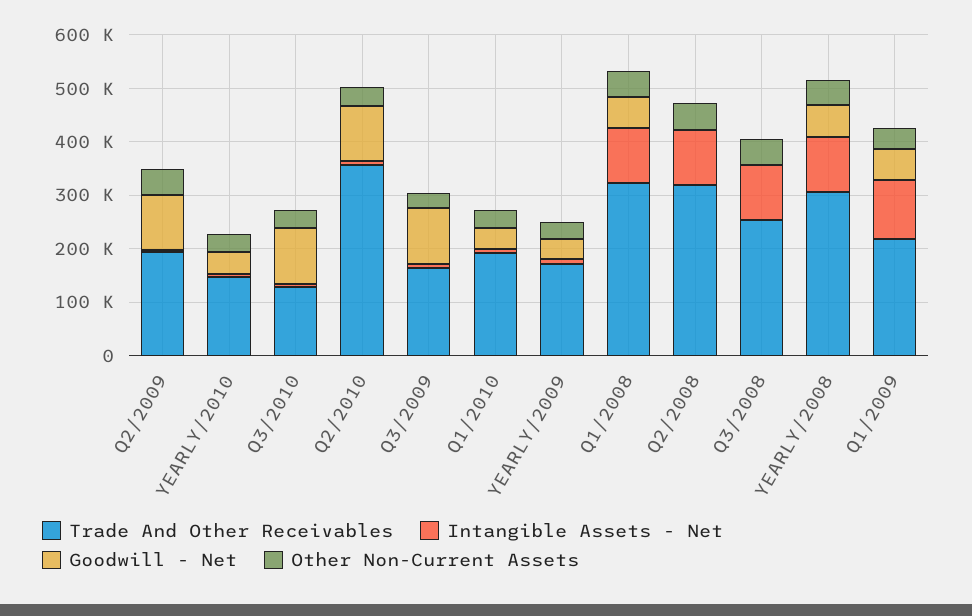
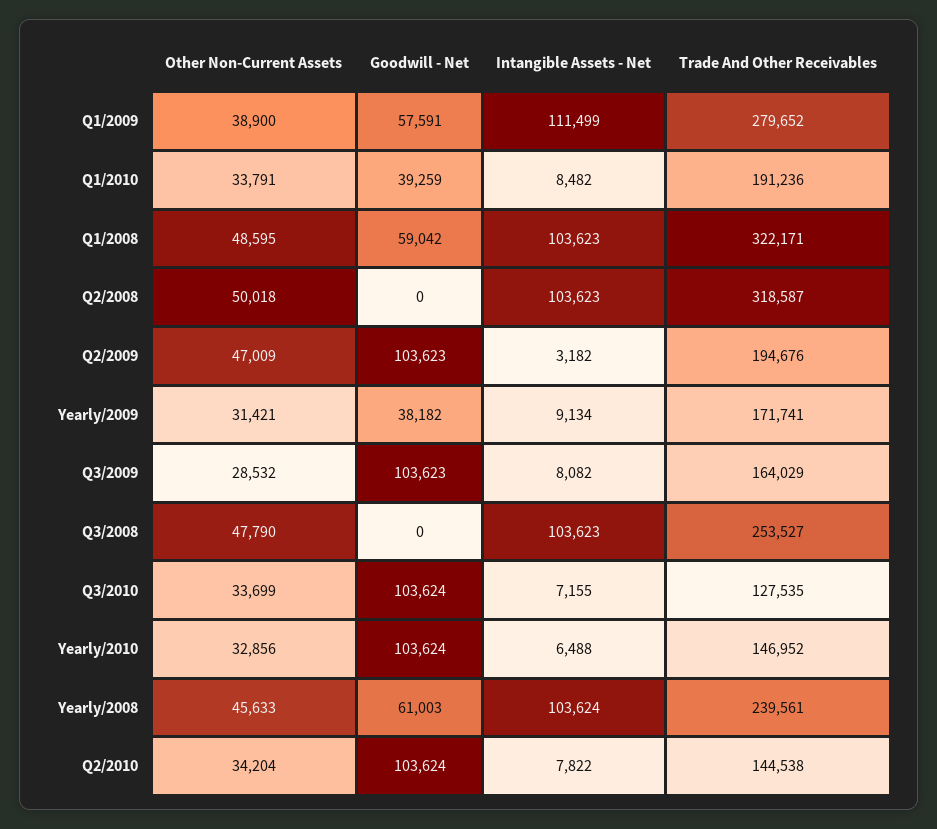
  {
    "Trade And Other Receivables": {
      "Q2/2009": 194676,
      "YEARLY/2010": 146952,
      "Q3/2010": 127535,
-     "Q2/2010": 360000,
+     "Q2/2010": 144538,
      "Q3/2009": 164029,
      "Q1/2010": 191236,
      "YEARLY/2009": 171741,
      "Q1/2008": 322171,
      "Q2/2008": 318587,
      "Q3/2008": 253527,
-     "YEARLY/2008": 300000,
+     "YEARLY/2008": 239561,
-     "Q1/2009": 220000
+     "Q1/2009": 279652
    },
    "Intangible Assets - Net": {
      "Q2/2009": 3182,
      "YEARLY/2010": 6488,
      "Q3/2010": 7155,
      "Q2/2010": 7822,
      "Q3/2009": 8082,
      "Q1/2010": 8482,
      "YEARLY/2009": 9134,
      "Q1/2008": 103623,
      "Q2/2008": 103623,
      "Q3/2008": 103623,
      "YEARLY/2008": 103624,
      "Q1/2009": 111499
    },
    "Goodwill - Net": {
      "Q2/2009": 103623,
-     "YEARLY/2010": 40000,
+     "YEARLY/2010": 103624,
      "Q3/2010": 103624,
      "Q2/2010": 103624,
      "Q3/2009": 103623,
      "Q1/2010": 39259,
      "YEARLY/2009": 38182,
      "Q1/2008": 59042,
      "Q2/2008": 0,
      "Q3/2008": 0,
      "YEARLY/2008": 61003,
      "Q1/2009": 57591
    },
    "Other Non-Current Assets": {
      "Q2/2009": 47009,
      "YEARLY/2010": 32856,
      "Q3/2010": 33699,
      "Q2/2010": 34204,
      "Q3/2009": 28532,
      "Q1/2010": 33791,
      "YEARLY/2009": 31421,
      "Q1/2008": 48595,
      "Q2/2008": 50018,
      "Q3/2008": 47790,
      "YEARLY/2008": 45633,
      "Q1/2009": 38900
    }
  }

